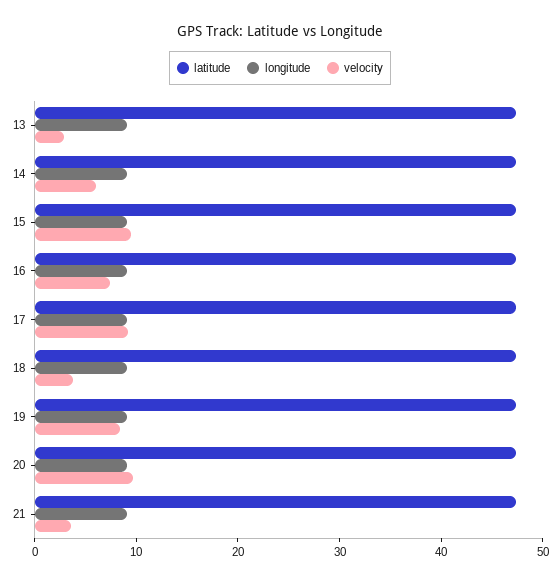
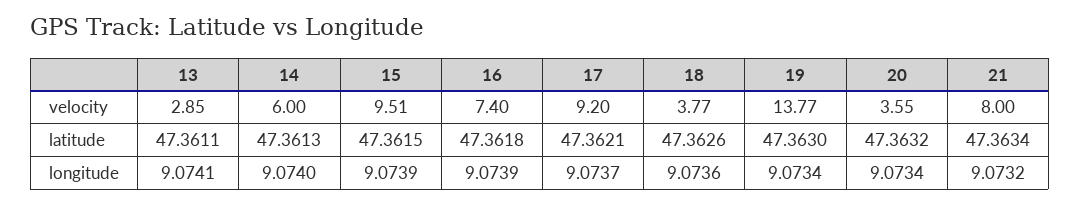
  {
    "latitude": {
      "13": 47.3611,
      "14": 47.3613,
      "15": 47.3615,
      "16": 47.3618,
      "17": 47.3621,
      "18": 47.3626,
      "19": 47.363,
      "20": 47.3632,
      "21": 47.3634
    },
    "longitude": {
      "13": 9.0741,
      "14": 9.074,
      "15": 9.0739,
      "16": 9.0739,
      "17": 9.0737,
      "18": 9.0736,
      "19": 9.0734,
      "20": 9.0734,
      "21": 9.0732
    },
    "velocity": {
      "13": 2.85,
      "14": 6,
      "15": 9.51,
      "16": 7.4,
      "17": 9.2,
      "18": 3.77,
-     "19": 8,
+     "19": 13.77,
-     "20": 10,
+     "20": 3.55,
-     "21": 4
+     "21": 8
    }
  }

